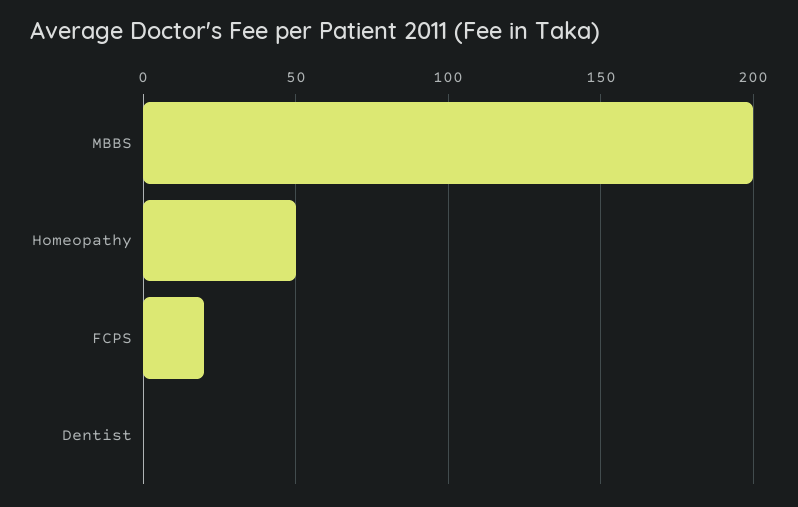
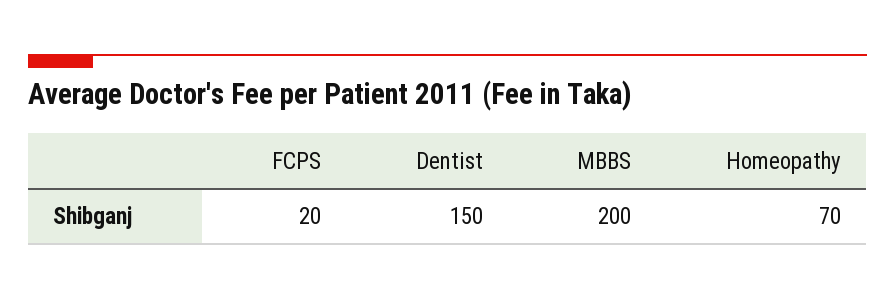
  {
    "MBBS": 200,
-   "Homeopathy": 50,
+   "Homeopathy": 70,
    "FCPS": 20,
-   "Dentist": 0
+   "Dentist": 150
  }

